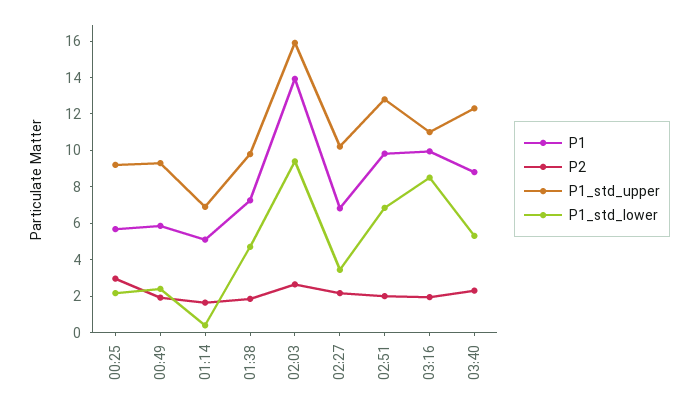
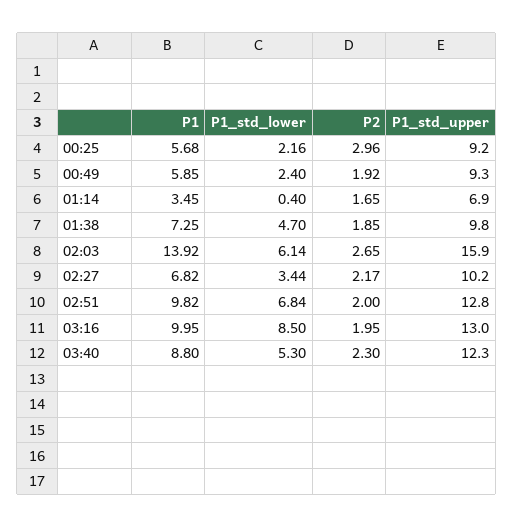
  {
    "P1": {
      "00:25": 5.68,
      "00:49": 5.85,
-     "01:14": 5,
+     "01:14": 3.45,
      "01:38": 7.25,
      "02:03": 13.92,
      "02:27": 6.82,
      "02:51": 9.82,
      "03:16": 9.95,
      "03:40": 8.8
    },
    "P2": {
      "00:25": 2.96,
      "00:49": 1.92,
      "01:14": 1.65,
      "01:38": 1.85,
      "02:03": 2.65,
      "02:27": 2.17,
      "02:51": 2,
      "03:16": 1.95,
      "03:40": 2.3
    },
    "P1_std_upper": {
      "00:25": 9.2,
      "00:49": 9.3,
      "01:14": 6.9,
      "01:38": 9.8,
      "02:03": 15.9,
      "02:27": 10.2,
      "02:51": 12.8,
-     "03:16": 11,
+     "03:16": 13,
      "03:40": 12.3
    },
    "P1_std_lower": {
      "00:25": 2.16,
      "00:49": 2.4,
      "01:14": 0.4,
      "01:38": 4.7,
-     "02:03": 9.5,
+     "02:03": 6.14,
      "02:27": 3.44,
      "02:51": 6.84,
      "03:16": 8.5,
      "03:40": 5.3
    }
  }

